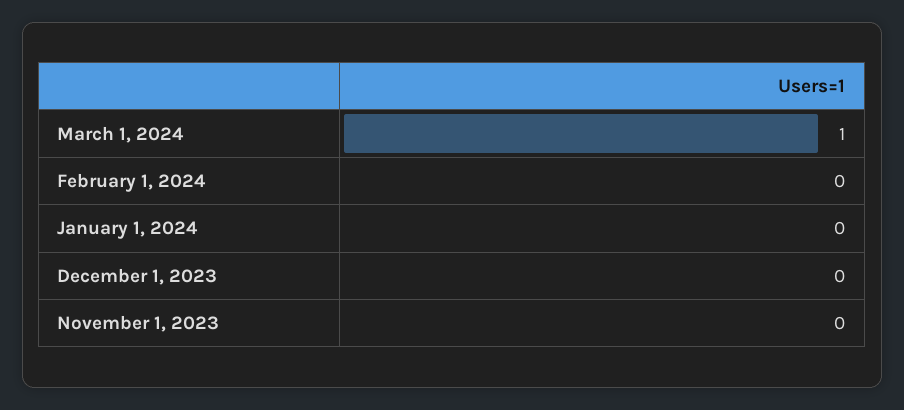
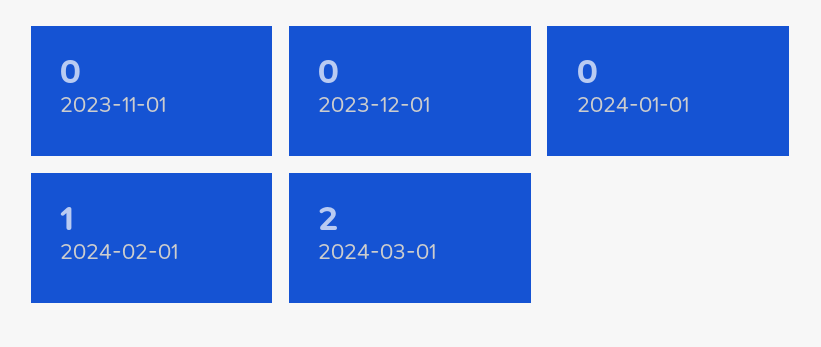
  {
-   "March 1, 2024": 1,
+   "March 1, 2024": 2,
-   "February 1, 2024": 0,
+   "February 1, 2024": 1,
    "January 1, 2024": 0,
    "December 1, 2023": 0,
    "November 1, 2023": 0
  }

